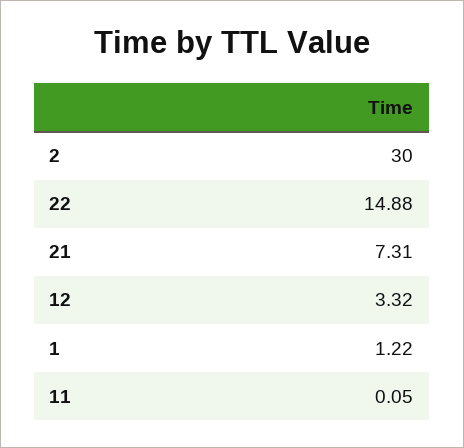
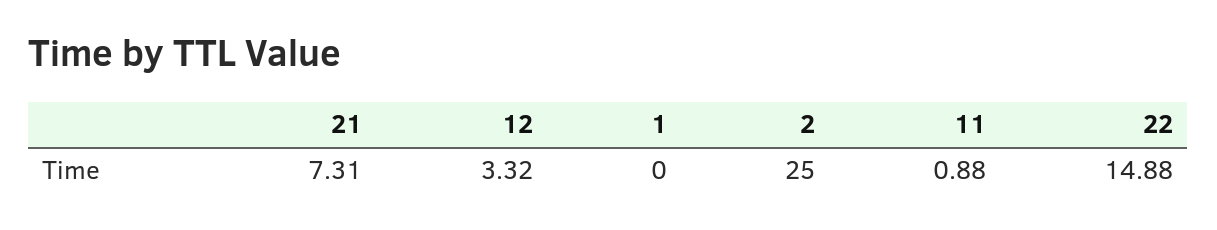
  {
-   "2": 30,
+   "2": 25,
    "22": 14.88,
    "21": 7.31,
    "12": 3.32,
-   "1": 1.22,
+   "1": 0,
-   "11": 0.05
+   "11": 0.88
  }

